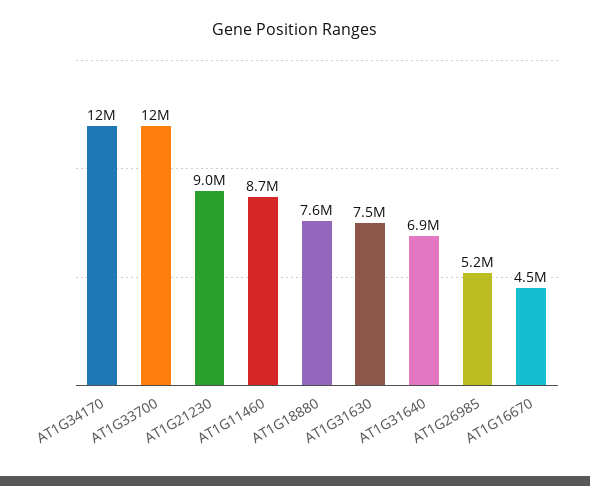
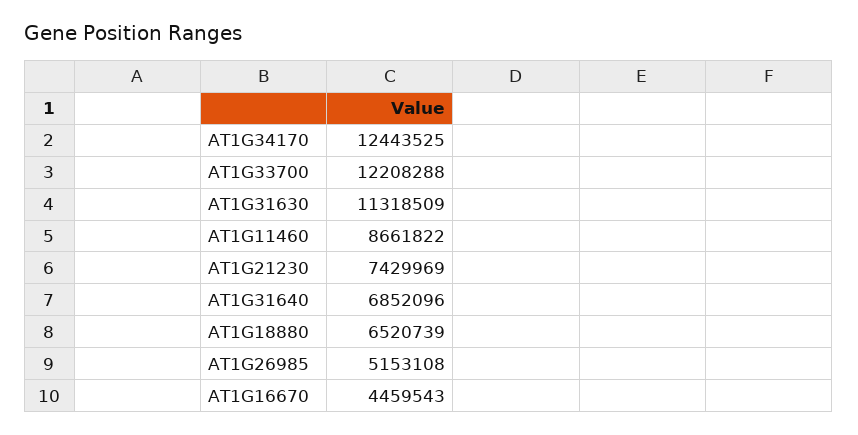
  {
    "AT1G34170": 12443525,
    "AT1G33700": 12208288,
-   "AT1G21230": 9000000,
+   "AT1G21230": 7429969,
    "AT1G11460": 8661822,
-   "AT1G18880": 7600000,
+   "AT1G18880": 6520739,
-   "AT1G31630": 7500000,
+   "AT1G31630": 11318509,
    "AT1G31640": 6852096,
    "AT1G26985": 5153108,
    "AT1G16670": 4459543
  }

